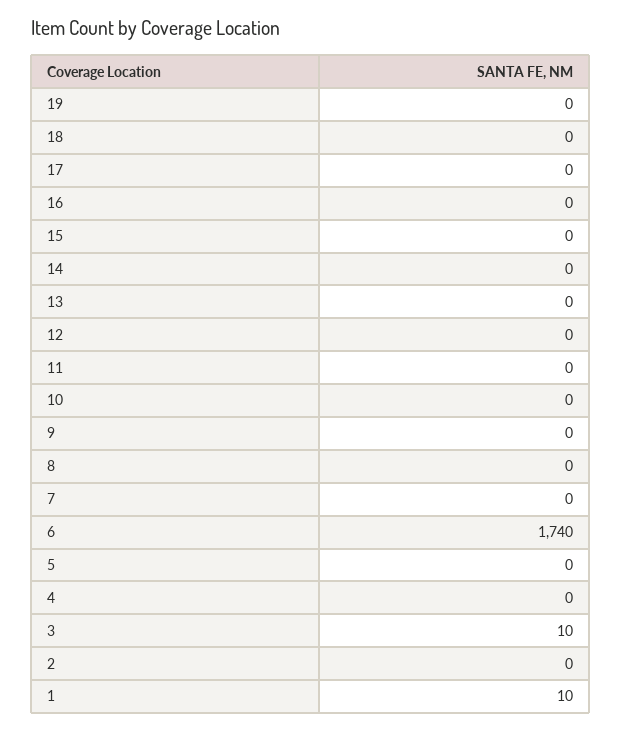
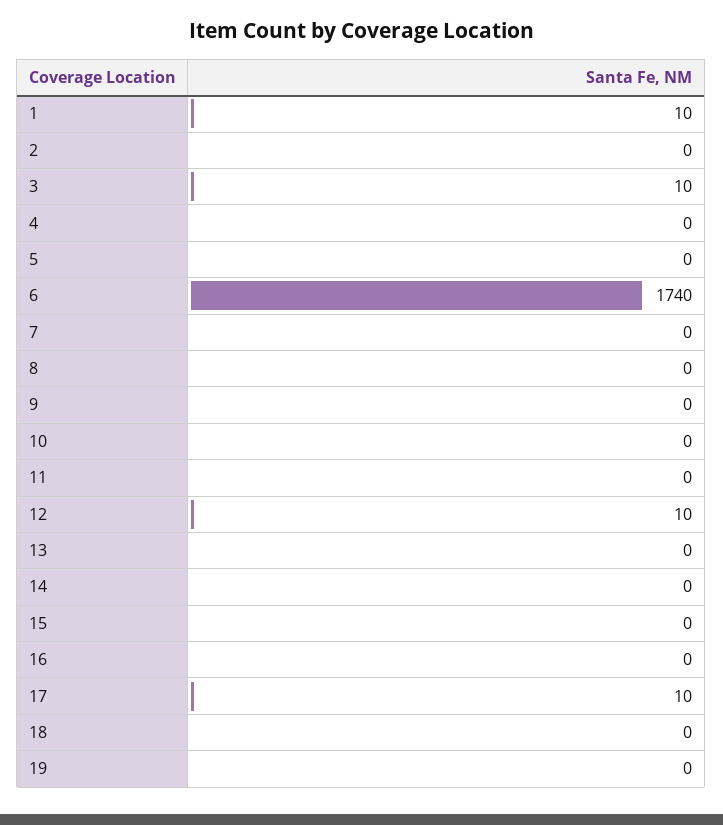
  {
    "19": 0,
    "18": 0,
-   "17": 0,
+   "17": 10,
    "16": 0,
    "15": 0,
    "14": 0,
    "13": 0,
-   "12": 0,
+   "12": 10,
    "11": 0,
    "10": 0,
    "9": 0,
    "8": 0,
    "7": 0,
    "6": 1740,
    "5": 0,
    "4": 0,
    "3": 10,
    "2": 0,
    "1": 10
  }

